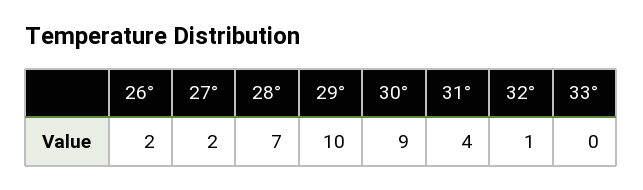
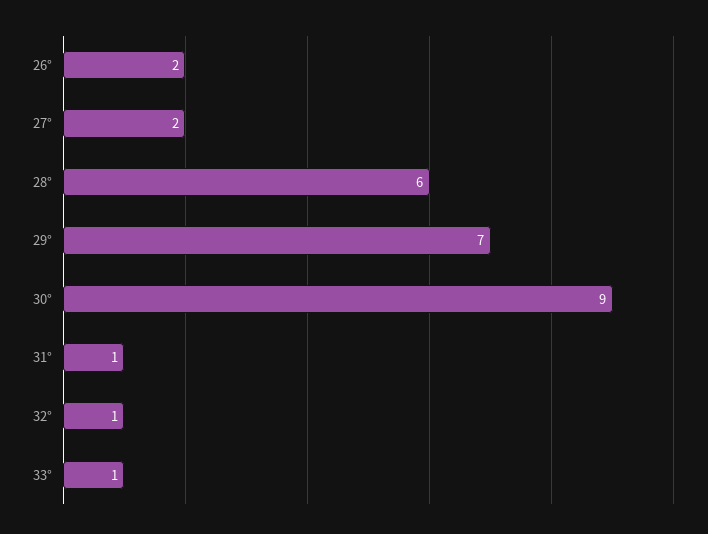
  {
    "26°": 2,
    "27°": 2,
-   "28°": 7,
+   "28°": 6,
-   "29°": 10,
+   "29°": 7,
    "30°": 9,
-   "31°": 4,
+   "31°": 1,
    "32°": 1,
-   "33°": 0
+   "33°": 1
  }

